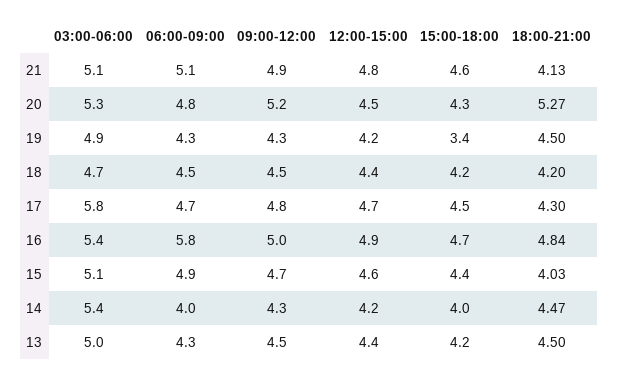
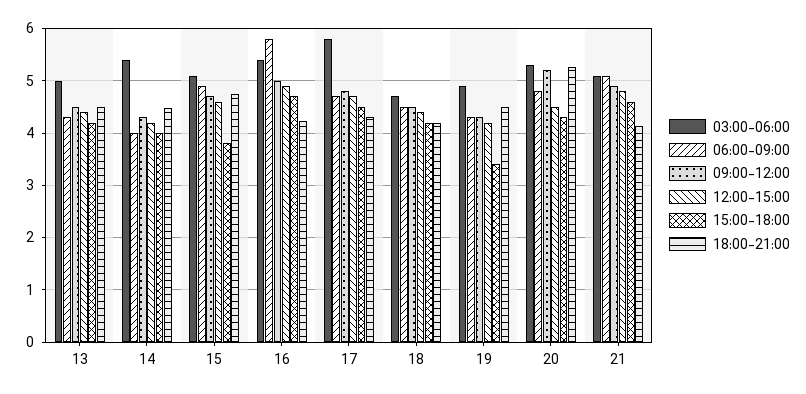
  {
    "03:00-06:00": {
      "21": 5.1,
      "20": 5.3,
      "19": 4.9,
      "18": 4.7,
      "17": 5.8,
      "16": 5.4,
      "15": 5.1,
      "14": 5.4,
      "13": 5
    },
    "06:00-09:00": {
      "21": 5.1,
      "20": 4.8,
      "19": 4.3,
      "18": 4.5,
      "17": 4.7,
      "16": 5.8,
      "15": 4.9,
      "14": 4,
      "13": 4.3
    },
    "09:00-12:00": {
      "21": 4.9,
      "20": 5.2,
      "19": 4.3,
      "18": 4.5,
      "17": 4.8,
      "16": 5,
      "15": 4.7,
      "14": 4.3,
      "13": 4.5
    },
    "12:00-15:00": {
      "21": 4.8,
      "20": 4.5,
      "19": 4.2,
      "18": 4.4,
      "17": 4.7,
      "16": 4.9,
      "15": 4.6,
      "14": 4.2,
      "13": 4.4
    },
    "15:00-18:00": {
      "21": 4.6,
      "20": 4.3,
      "19": 3.4,
      "18": 4.2,
      "17": 4.5,
      "16": 4.7,
-     "15": 4.4,
+     "15": 3.8,
      "14": 4,
      "13": 4.2
    },
    "18:00-21:00": {
      "21": 4.13,
      "20": 5.27,
      "19": 4.5,
      "18": 4.2,
      "17": 4.3,
-     "16": 4.84,
+     "16": 4.2,
-     "15": 4.03,
+     "15": 4.8,
      "14": 4.47,
      "13": 4.5
    }
  }

